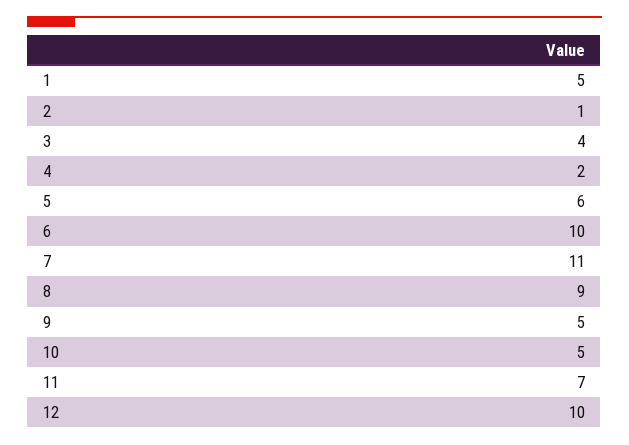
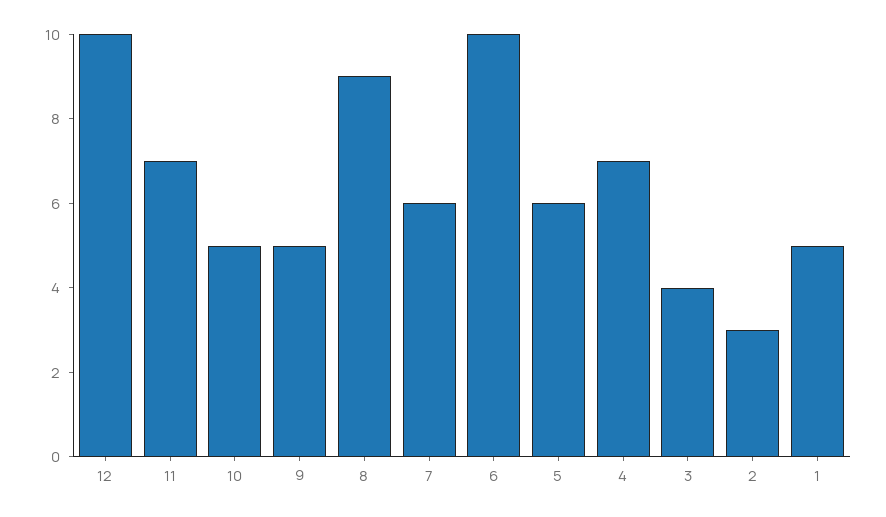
  {
    "1": 5,
-   "2": 1,
+   "2": 3,
    "3": 4,
-   "4": 2,
+   "4": 7,
    "5": 6,
    "6": 10,
-   "7": 11,
+   "7": 6,
    "8": 9,
    "9": 5,
    "10": 5,
    "11": 7,
    "12": 10
  }

